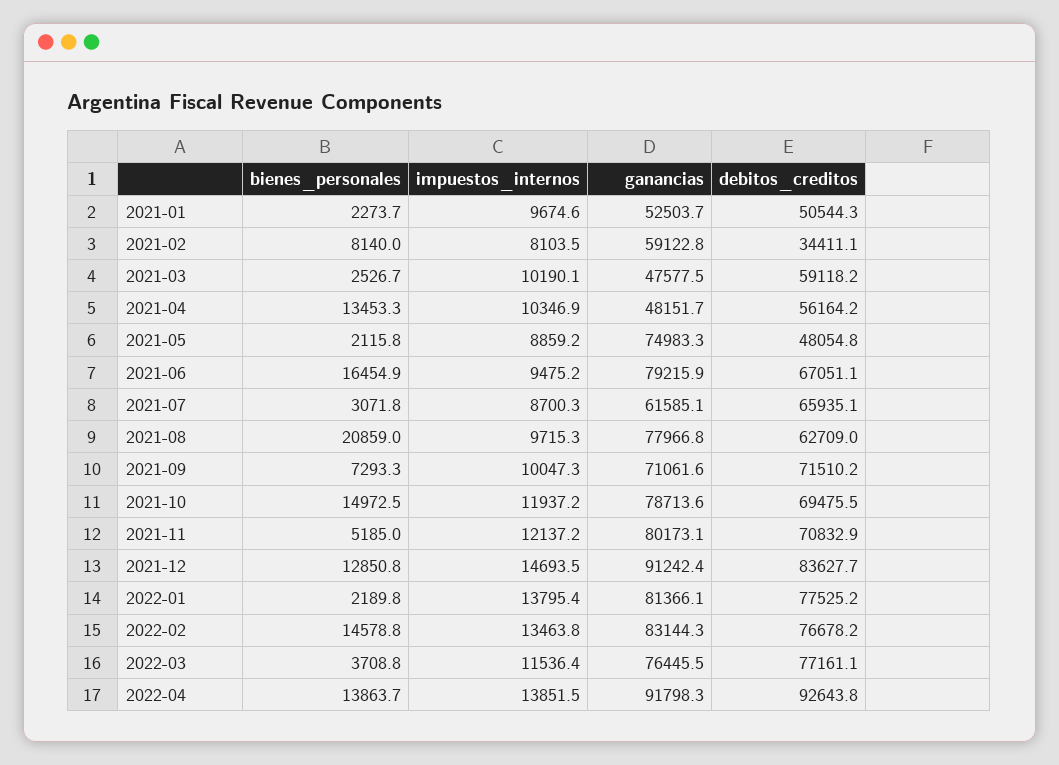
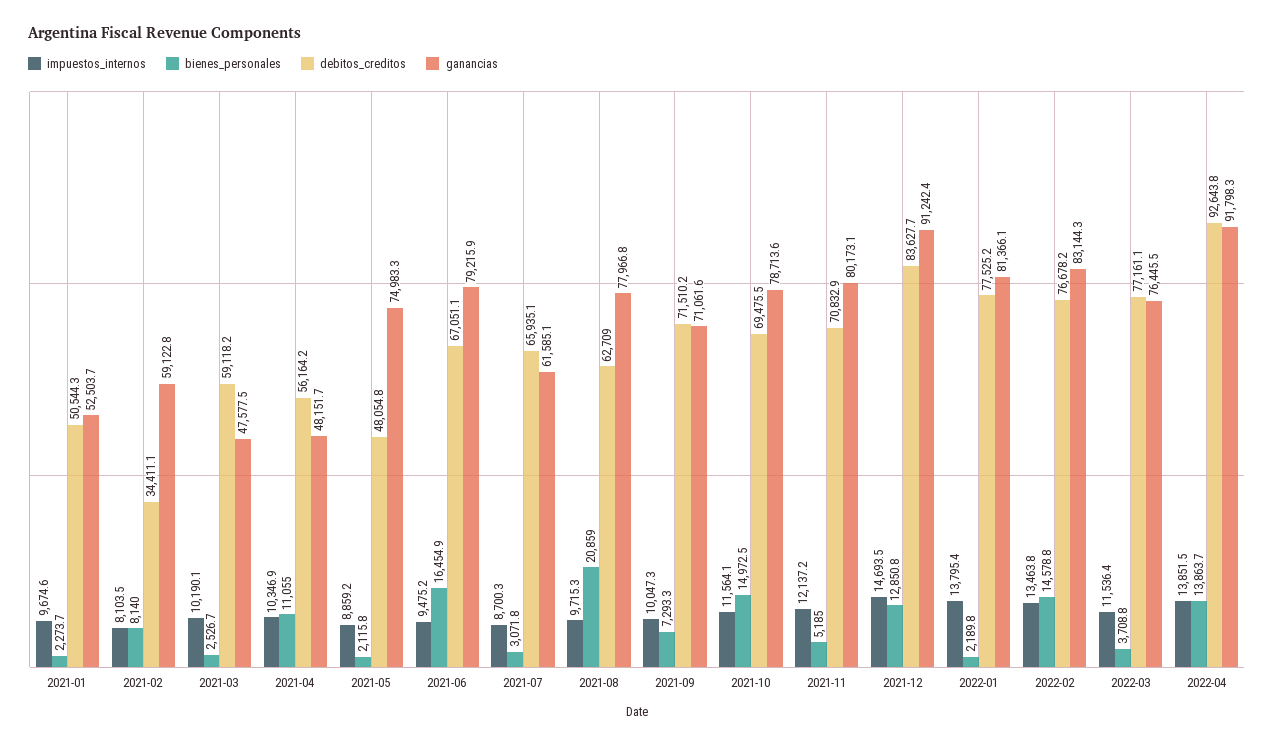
  {
    "bienes_personales": {
      "2021-01": 2273.7,
      "2021-02": 8140,
      "2021-03": 2526.7,
-     "2021-04": 13453.3,
+     "2021-04": 11055,
      "2021-05": 2115.8,
      "2021-06": 16454.9,
      "2021-07": 3071.8,
      "2021-08": 20859,
      "2021-09": 7293.3,
      "2021-10": 14972.5,
      "2021-11": 5185,
      "2021-12": 12850.8,
      "2022-01": 2189.8,
      "2022-02": 14578.8,
      "2022-03": 3708.8,
      "2022-04": 13863.7
    },
    "impuestos_internos": {
      "2021-01": 9674.6,
      "2021-02": 8103.5,
      "2021-03": 10190.1,
      "2021-04": 10346.9,
      "2021-05": 8859.2,
      "2021-06": 9475.2,
      "2021-07": 8700.3,
      "2021-08": 9715.3,
      "2021-09": 10047.3,
-     "2021-10": 11937.2,
+     "2021-10": 11564.1,
      "2021-11": 12137.2,
      "2021-12": 14693.5,
      "2022-01": 13795.4,
      "2022-02": 13463.8,
      "2022-03": 11536.4,
      "2022-04": 13851.5
    },
    "ganancias": {
      "2021-01": 52503.7,
      "2021-02": 59122.8,
      "2021-03": 47577.5,
      "2021-04": 48151.7,
      "2021-05": 74983.3,
      "2021-06": 79215.9,
      "2021-07": 61585.1,
      "2021-08": 77966.8,
      "2021-09": 71061.6,
      "2021-10": 78713.6,
      "2021-11": 80173.1,
      "2021-12": 91242.4,
      "2022-01": 81366.1,
      "2022-02": 83144.3,
      "2022-03": 76445.5,
      "2022-04": 91798.3
    },
    "debitos_creditos": {
      "2021-01": 50544.3,
      "2021-02": 34411.1,
      "2021-03": 59118.2,
      "2021-04": 56164.2,
      "2021-05": 48054.8,
      "2021-06": 67051.1,
      "2021-07": 65935.1,
      "2021-08": 62709,
      "2021-09": 71510.2,
      "2021-10": 69475.5,
      "2021-11": 70832.9,
      "2021-12": 83627.7,
      "2022-01": 77525.2,
      "2022-02": 76678.2,
      "2022-03": 77161.1,
      "2022-04": 92643.8
    }
  }

